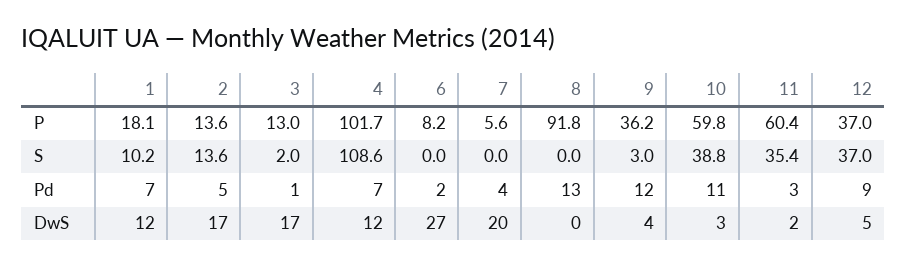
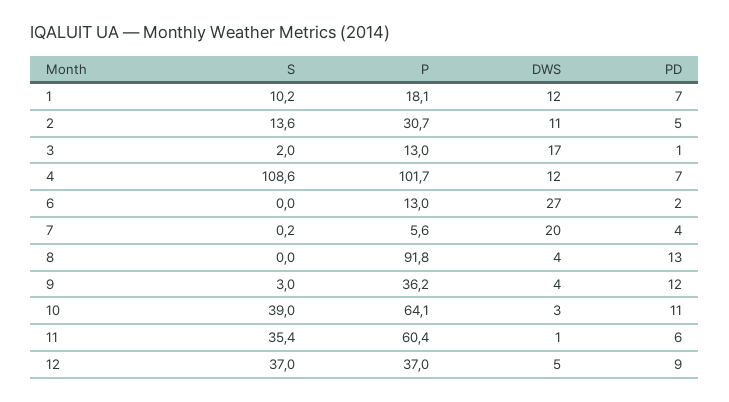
  {
    "1": {
      "P": 18.1,
      "S": 10.2,
      "Pd": 7,
      "DwS": 12
    },
    "2": {
-     "P": 13.6,
+     "P": 30.7,
      "S": 13.6,
      "Pd": 5,
-     "DwS": 17
+     "DwS": 11
    },
    "3": {
      "P": 13,
      "S": 2,
      "Pd": 1,
      "DwS": 17
    },
    "4": {
      "P": 101.7,
      "S": 108.6,
      "Pd": 7,
      "DwS": 12
    },
    "6": {
-     "P": 8.2,
+     "P": 13,
      "S": 0,
      "Pd": 2,
      "DwS": 27
    },
    "7": {
      "P": 5.6,
-     "S": 0,
+     "S": 0.2,
      "Pd": 4,
      "DwS": 20
    },
    "8": {
      "P": 91.8,
      "S": 0,
      "Pd": 13,
-     "DwS": 0
+     "DwS": 4
    },
    "9": {
      "P": 36.2,
      "S": 3,
      "Pd": 12,
      "DwS": 4
    },
    "10": {
-     "P": 59.8,
+     "P": 64.1,
-     "S": 38.8,
+     "S": 39,
      "Pd": 11,
      "DwS": 3
    },
    "11": {
      "P": 60.4,
      "S": 35.4,
-     "Pd": 3,
+     "Pd": 6,
-     "DwS": 2
+     "DwS": 1
    },
    "12": {
      "P": 37,
      "S": 37,
      "Pd": 9,
      "DwS": 5
    }
  }

